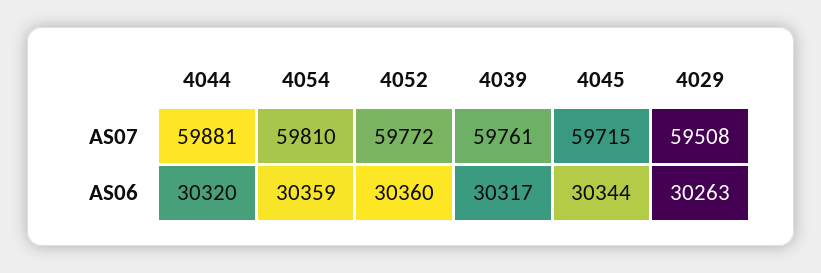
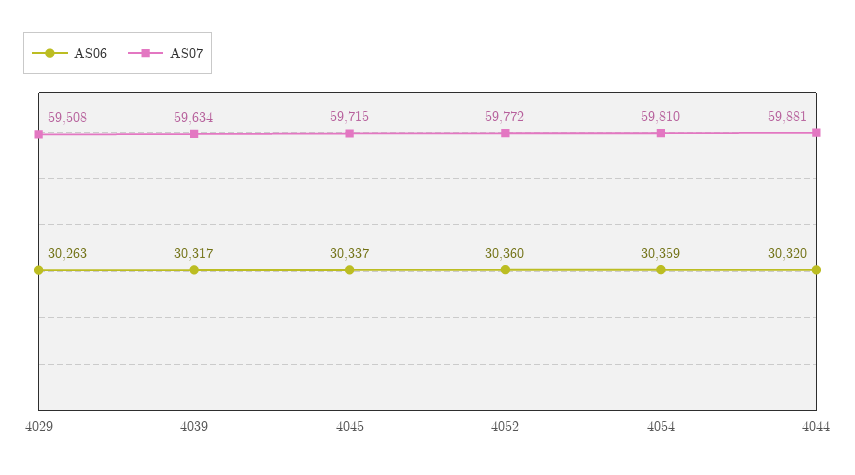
  {
    "AS07": {
      "4044": 59881,
      "4054": 59810,
      "4052": 59772,
-     "4039": 59761,
+     "4039": 59634,
      "4045": 59715,
      "4029": 59508
    },
    "AS06": {
      "4044": 30320,
      "4054": 30359,
      "4052": 30360,
      "4039": 30317,
-     "4045": 30344,
+     "4045": 30337,
      "4029": 30263
    }
  }

